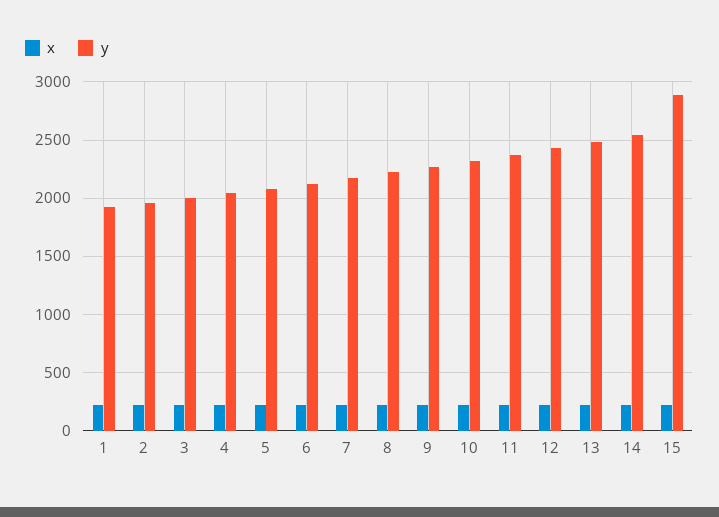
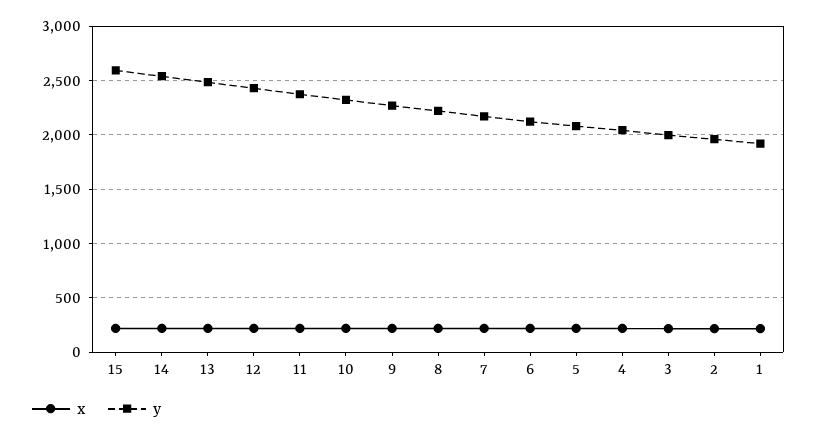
  {
    "x": {
      "1": 200,
      "2": 200,
      "3": 200,
      "4": 200,
      "5": 200,
      "6": 200,
      "7": 200,
      "8": 200,
      "9": 200,
      "10": 200,
      "11": 200,
      "12": 200,
      "13": 200,
      "14": 200,
      "15": 200
    },
    "y": {
      "1": 1900,
      "2": 2000,
      "3": 2000,
      "4": 2000,
      "5": 2100,
      "6": 2100,
      "7": 2200,
      "8": 2200,
      "9": 2300,
      "10": 2300,
      "11": 2400,
      "12": 2400,
      "13": 2500,
      "14": 2500,
-     "15": 2900
+     "15": 2600
    }
  }

